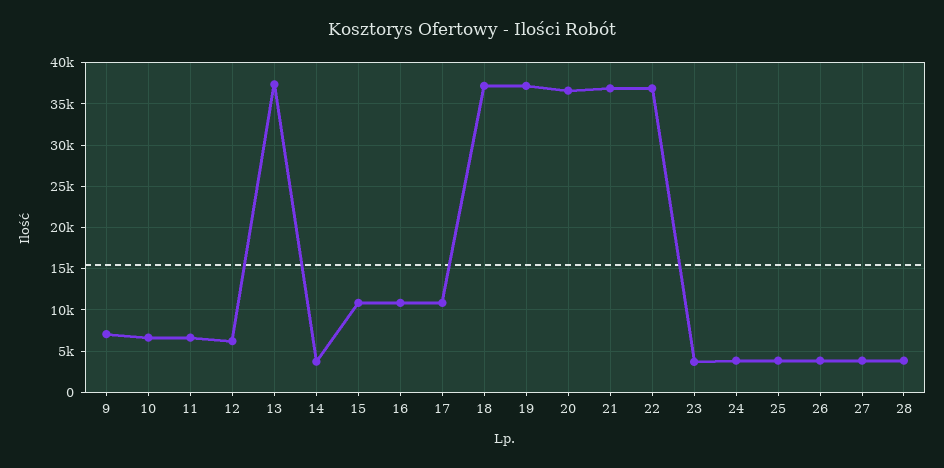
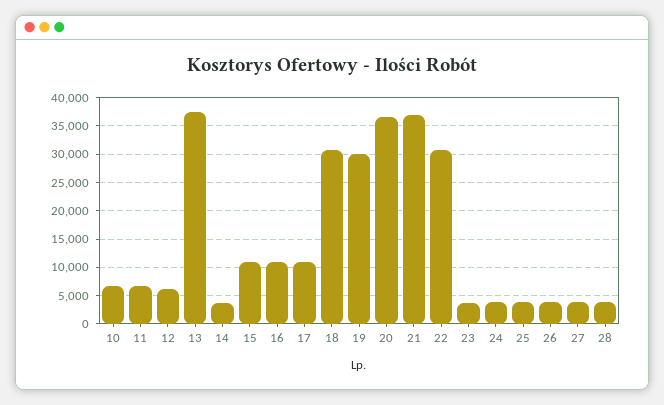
  {
-   "9": 7000,
    "10": 7000,
    "11": 7000,
    "12": 6000,
    "13": 37000,
    "14": 4000,
    "15": 11000,
    "16": 11000,
    "17": 11000,
-   "18": 37000,
+   "18": 30000,
-   "19": 37000,
+   "19": 30000,
    "20": 37000,
    "21": 37000,
-   "22": 37000,
+   "22": 30000,
    "23": 4000,
    "24": 4000,
    "25": 4000,
    "26": 4000,
    "27": 4000,
    "28": 4000
  }

